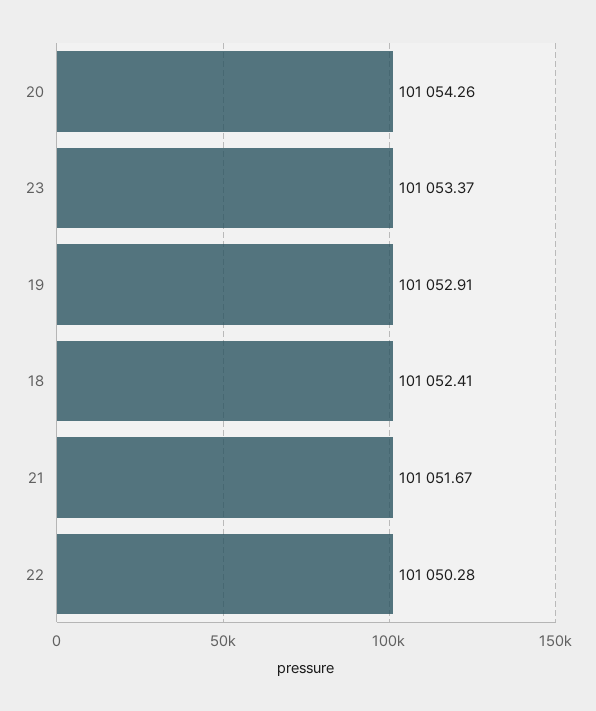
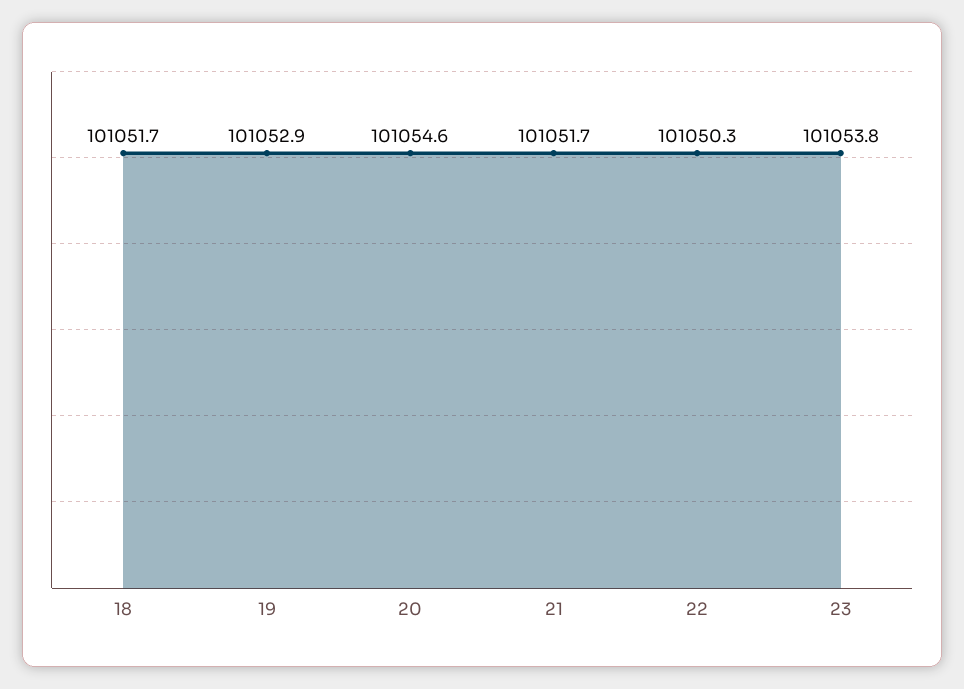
  {
-   "20": 101054.26,
+   "20": 101054.6,
-   "23": 101053.37,
+   "23": 101053.8,
    "19": 101052.91,
-   "18": 101052.41,
+   "18": 101051.7,
    "21": 101051.67,
    "22": 101050.28
  }

